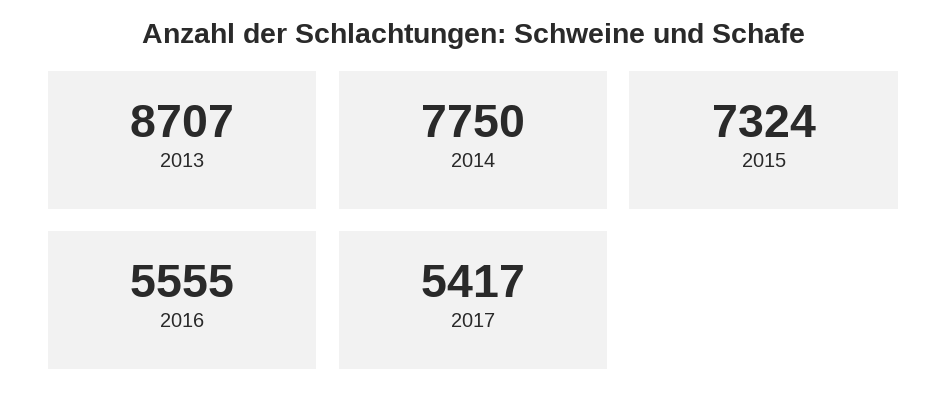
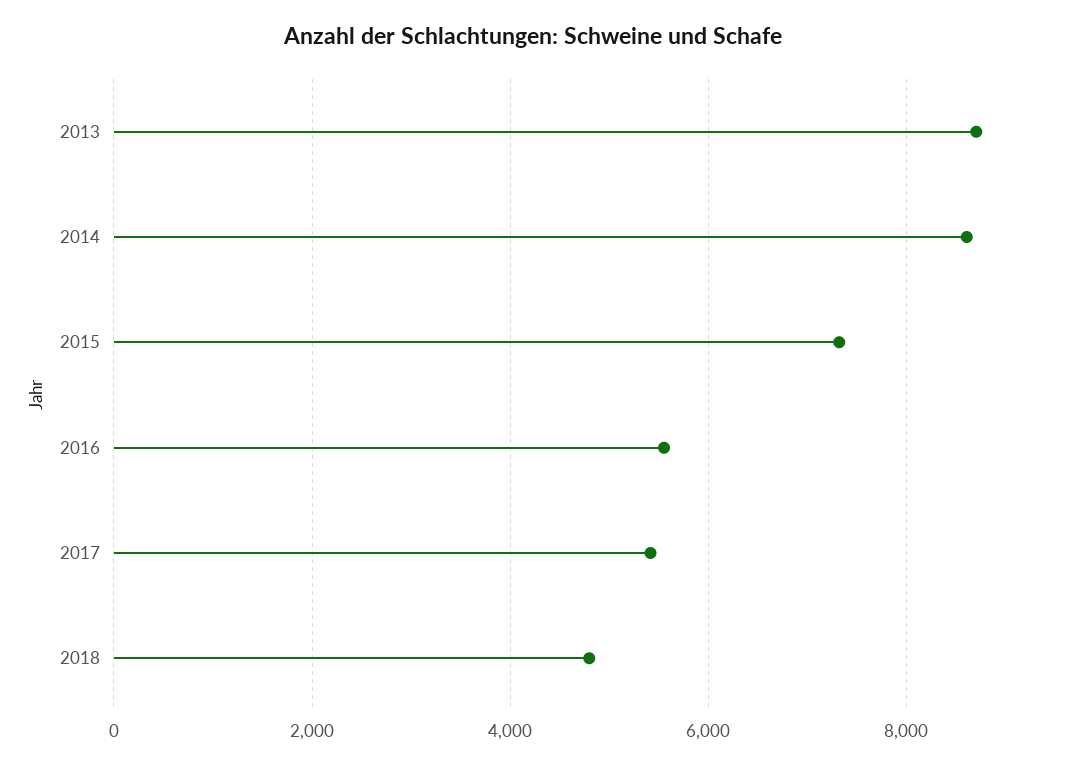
  {
    "2013": 8707,
-   "2014": 7750,
+   "2014": 8600,
    "2015": 7324,
    "2016": 5555,
-   "2017": 5417
+   "2017": 5417,
+   "2018": 4800
  }

